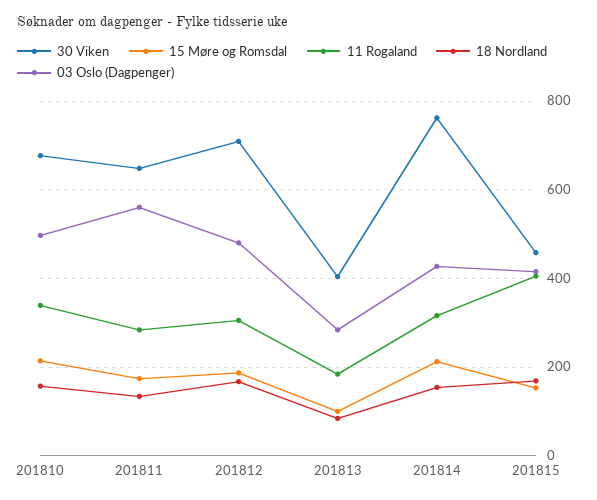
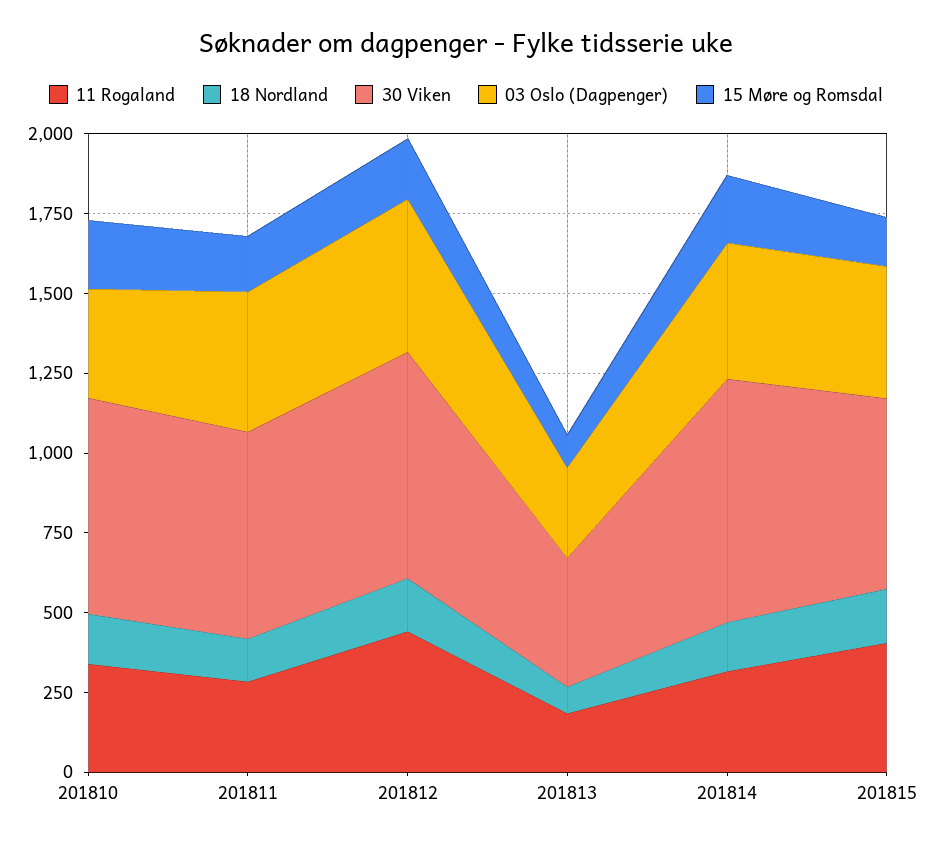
  {
    "30 Viken": {
      "201810": 680,
      "201811": 640,
      "201812": 700,
      "201813": 400,
      "201814": 760,
-     "201815": 460
+     "201815": 600
    },
    "15 Møre og Romsdal": {
      "201810": 220,
      "201811": 180,
      "201812": 180,
      "201813": 100,
      "201814": 220,
      "201815": 160
    },
    "11 Rogaland": {
      "201810": 340,
      "201811": 280,
-     "201812": 300,
+     "201812": 450,
      "201813": 180,
      "201814": 320,
      "201815": 400
    },
    "18 Nordland": {
      "201810": 160,
      "201811": 140,
      "201812": 160,
      "201813": 80,
      "201814": 160,
      "201815": 160
    },
    "03 Oslo (Dagpenger)": {
-     "201810": 500,
+     "201810": 350,
-     "201811": 560,
+     "201811": 450,
      "201812": 480,
      "201813": 280,
      "201814": 420,
      "201815": 420
    }
  }

